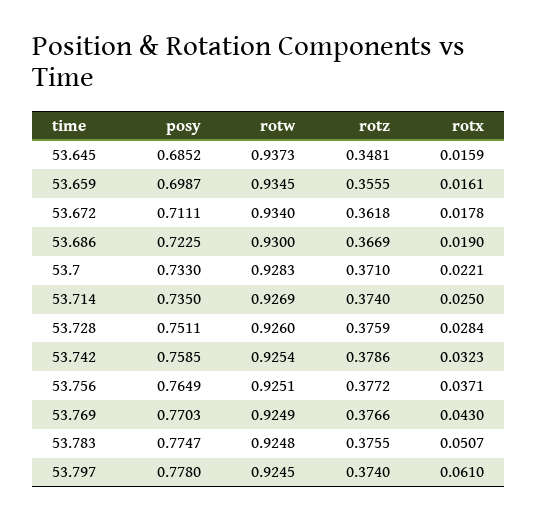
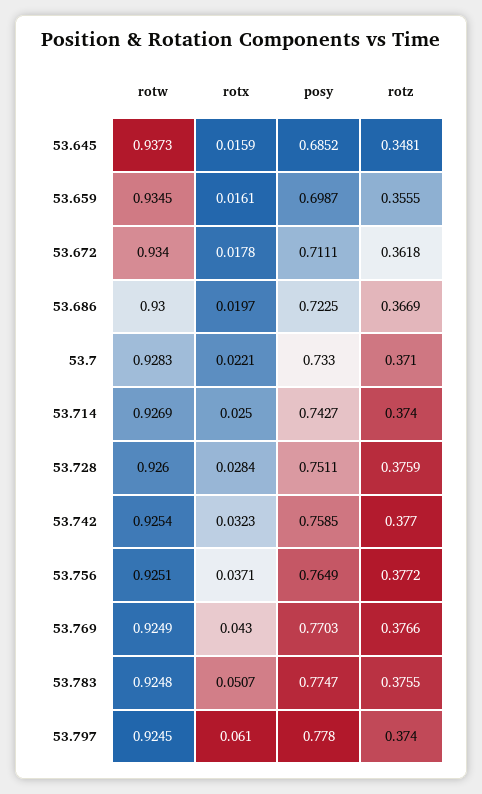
  {
    "posy": {
      "53.645": 0.6852,
      "53.659": 0.6987,
      "53.672": 0.7111,
      "53.686": 0.7225,
      "53.7": 0.733,
-     "53.714": 0.735,
+     "53.714": 0.7427,
      "53.728": 0.7511,
      "53.742": 0.7585,
      "53.756": 0.7649,
      "53.769": 0.7703,
      "53.783": 0.7747,
      "53.797": 0.778
    },
    "rotw": {
      "53.645": 0.9373,
      "53.659": 0.9345,
      "53.672": 0.934,
      "53.686": 0.93,
      "53.7": 0.9283,
      "53.714": 0.9269,
      "53.728": 0.926,
      "53.742": 0.9254,
      "53.756": 0.9251,
      "53.769": 0.9249,
      "53.783": 0.9248,
      "53.797": 0.9245
    },
    "rotz": {
      "53.645": 0.3481,
      "53.659": 0.3555,
      "53.672": 0.3618,
      "53.686": 0.3669,
      "53.7": 0.371,
      "53.714": 0.374,
      "53.728": 0.3759,
-     "53.742": 0.3786,
+     "53.742": 0.377,
      "53.756": 0.3772,
      "53.769": 0.3766,
      "53.783": 0.3755,
      "53.797": 0.374
    },
    "rotx": {
      "53.645": 0.0159,
      "53.659": 0.0161,
      "53.672": 0.0178,
-     "53.686": 0.019,
+     "53.686": 0.0197,
      "53.7": 0.0221,
      "53.714": 0.025,
      "53.728": 0.0284,
      "53.742": 0.0323,
      "53.756": 0.0371,
      "53.769": 0.043,
      "53.783": 0.0507,
      "53.797": 0.061
    }
  }

